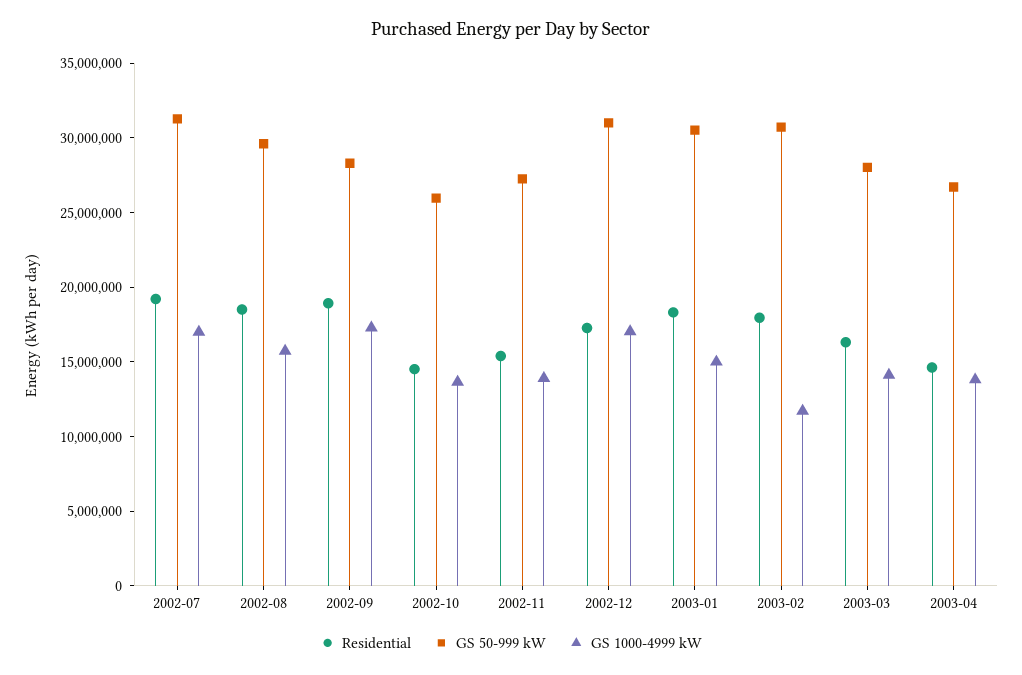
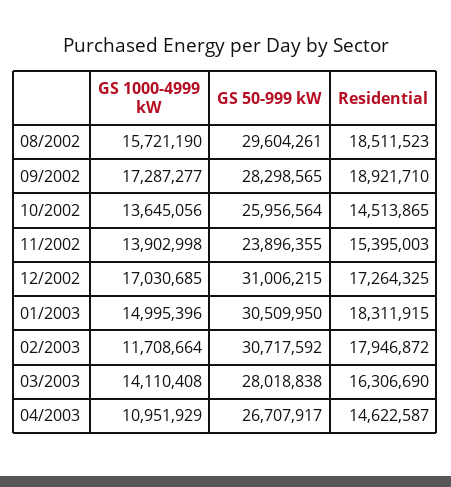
  {
    "Residential": {
-     "2002-07": 19000000,
      "2002-08": 18511523,
      "2002-09": 18921710,
      "2002-10": 14513865,
      "2002-11": 15395003,
      "2002-12": 17264325,
      "2003-01": 18311915,
      "2003-02": 17946872,
      "2003-03": 16306690,
      "2003-04": 14622587
    },
    "GS 50-999 kW": {
-     "2002-07": 31000000,
      "2002-08": 29604261,
      "2002-09": 28298565,
      "2002-10": 25956564,
-     "2002-11": 27000000,
+     "2002-11": 23896355,
      "2002-12": 31006215,
      "2003-01": 30509950,
      "2003-02": 30717592,
      "2003-03": 28018838,
      "2003-04": 26707917
    },
    "GS 1000-4999 kW": {
-     "2002-07": 17000000,
      "2002-08": 15721190,
      "2002-09": 17287277,
      "2002-10": 13645056,
      "2002-11": 13902998,
      "2002-12": 17030685,
      "2003-01": 14995396,
      "2003-02": 11708664,
      "2003-03": 14110408,
-     "2003-04": 14000000
+     "2003-04": 10951929
    }
  }

